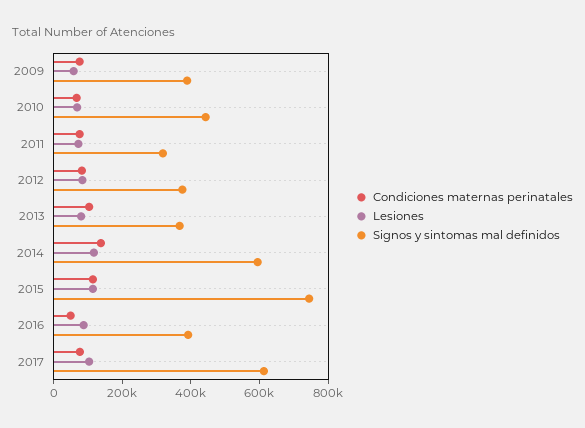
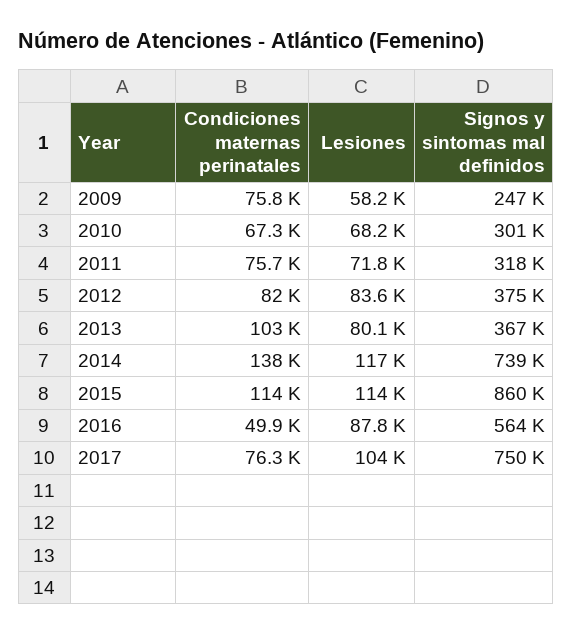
  {
    "Condiciones maternas perinatales": {
      "2009": 75800,
      "2010": 67300,
      "2011": 75700,
      "2012": 82000,
      "2013": 103000,
      "2014": 138000,
      "2015": 114000,
      "2016": 49900,
      "2017": 76300
    },
    "Lesiones": {
      "2009": 58200,
      "2010": 68200,
      "2011": 71800,
      "2012": 83600,
      "2013": 80100,
      "2014": 117000,
      "2015": 114000,
      "2016": 87800,
      "2017": 104000
    },
    "Signos y sintomas mal definidos": {
-     "2009": 400000,
+     "2009": 247000,
-     "2010": 450000,
+     "2010": 301000,
      "2011": 318000,
      "2012": 375000,
      "2013": 367000,
-     "2014": 600000,
+     "2014": 739000,
-     "2015": 750000,
+     "2015": 860000,
-     "2016": 400000,
+     "2016": 564000,
-     "2017": 600000
+     "2017": 750000
    }
  }

